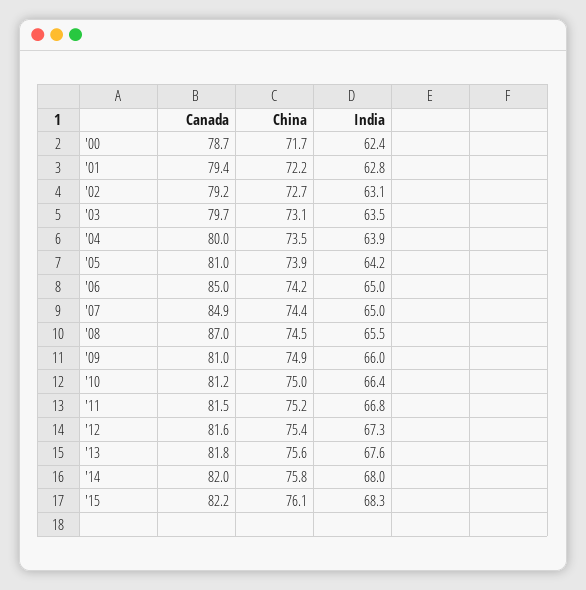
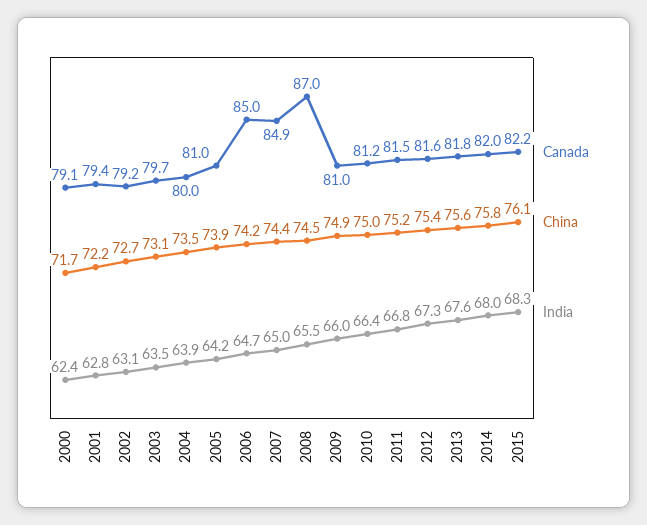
  {
    "Canada": {
-     "'00": 78.7,
+     "'00": 79.1,
      "'01": 79.4,
      "'02": 79.2,
      "'03": 79.7,
      "'04": 80,
      "'05": 81,
      "'06": 85,
      "'07": 84.9,
      "'08": 87,
      "'09": 81,
      "'10": 81.2,
      "'11": 81.5,
      "'12": 81.6,
      "'13": 81.8,
      "'14": 82,
      "'15": 82.2
    },
    "China": {
      "'00": 71.7,
      "'01": 72.2,
      "'02": 72.7,
      "'03": 73.1,
      "'04": 73.5,
      "'05": 73.9,
      "'06": 74.2,
      "'07": 74.4,
      "'08": 74.5,
      "'09": 74.9,
      "'10": 75,
      "'11": 75.2,
      "'12": 75.4,
      "'13": 75.6,
      "'14": 75.8,
      "'15": 76.1
    },
    "India": {
      "'00": 62.4,
      "'01": 62.8,
      "'02": 63.1,
      "'03": 63.5,
      "'04": 63.9,
      "'05": 64.2,
-     "'06": 65,
+     "'06": 64.7,
      "'07": 65,
      "'08": 65.5,
      "'09": 66,
      "'10": 66.4,
      "'11": 66.8,
      "'12": 67.3,
      "'13": 67.6,
      "'14": 68,
      "'15": 68.3
    }
  }

